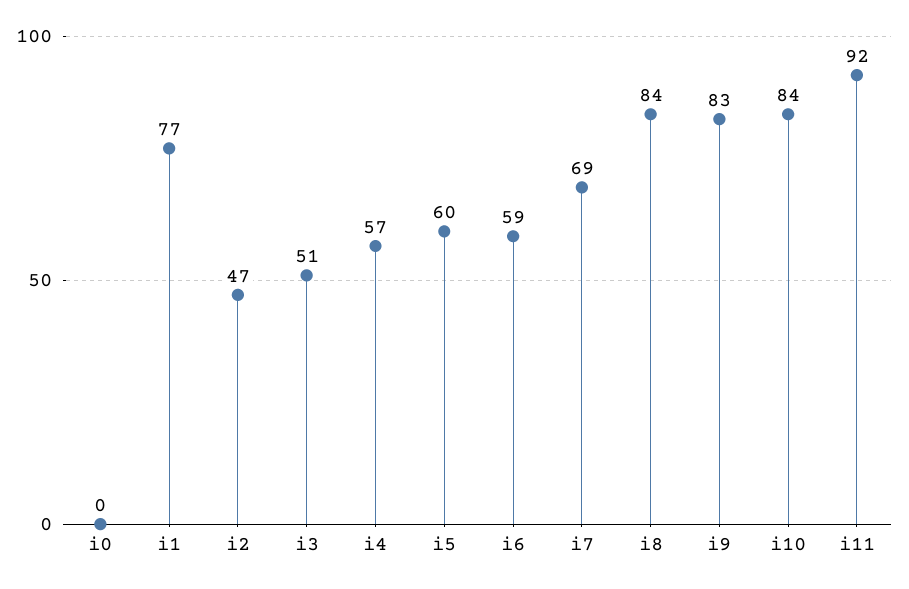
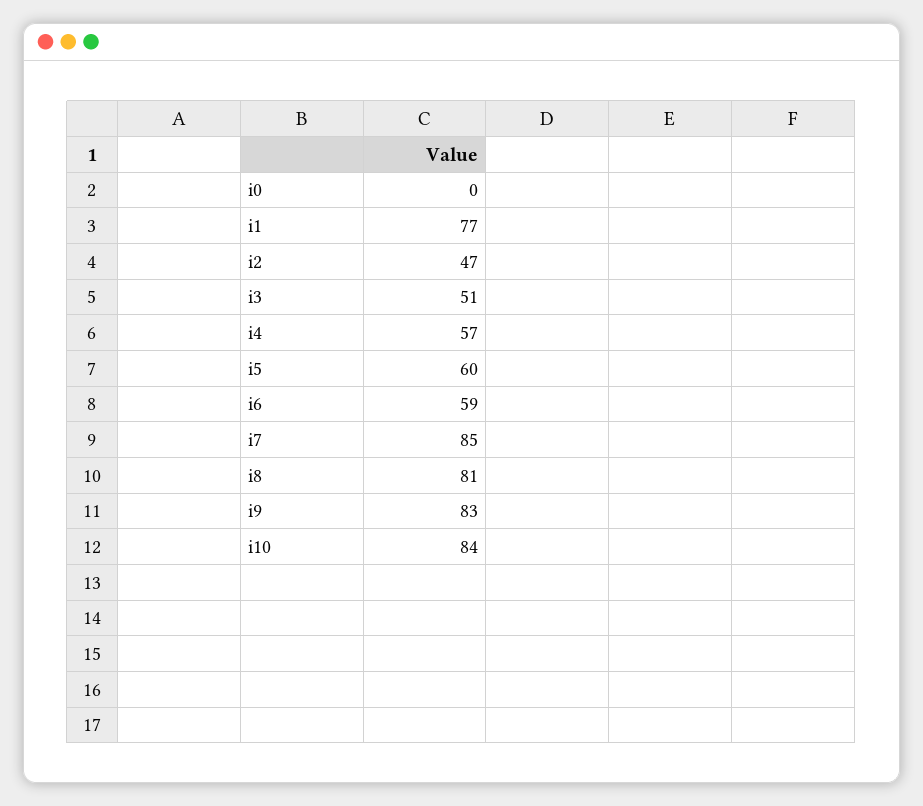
  {
    "i0": 0,
    "i1": 77,
    "i2": 47,
    "i3": 51,
    "i4": 57,
    "i5": 60,
    "i6": 59,
-   "i7": 69,
+   "i7": 85,
-   "i8": 84,
+   "i8": 81,
    "i9": 83,
-   "i10": 84,
+   "i10": 84
-   "i11": 92
  }

